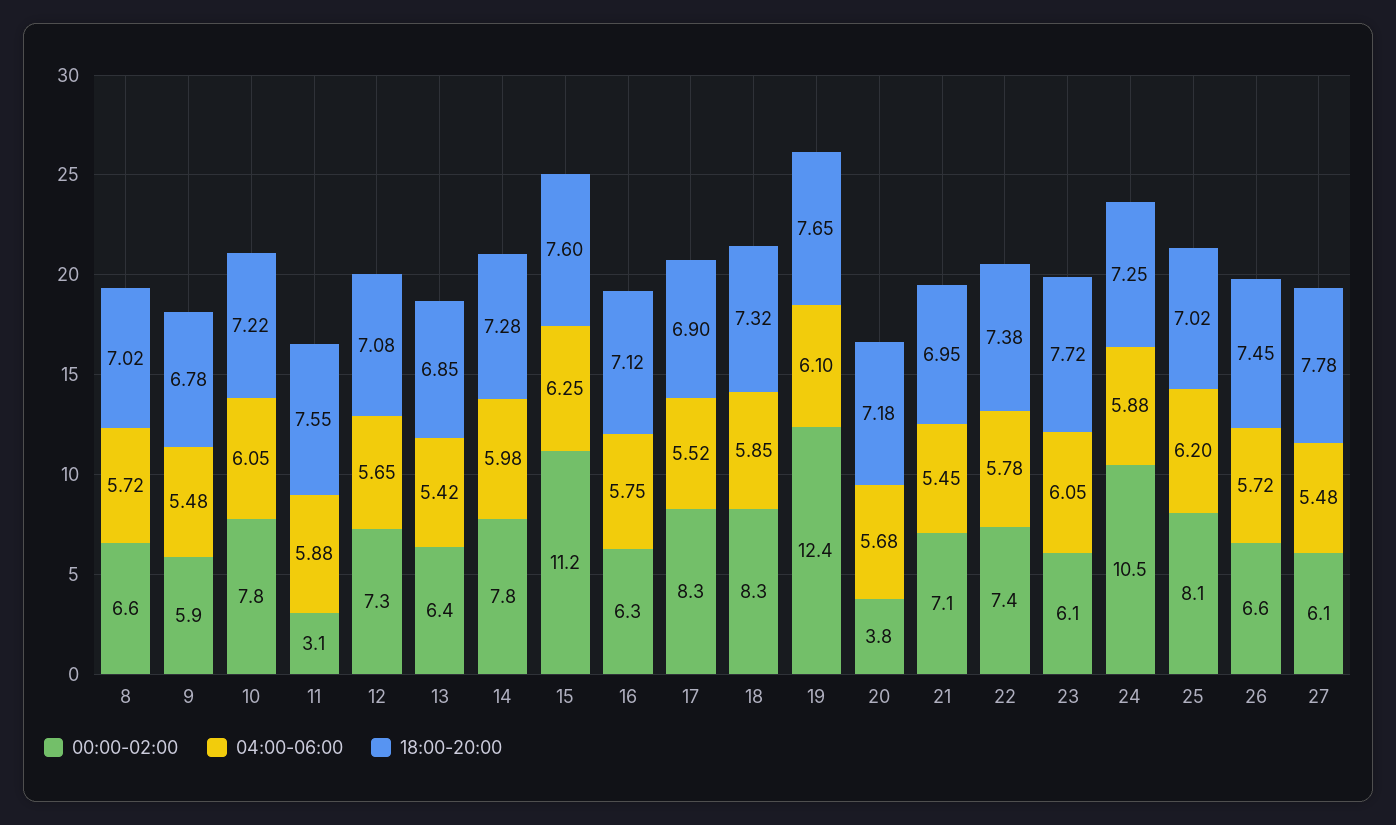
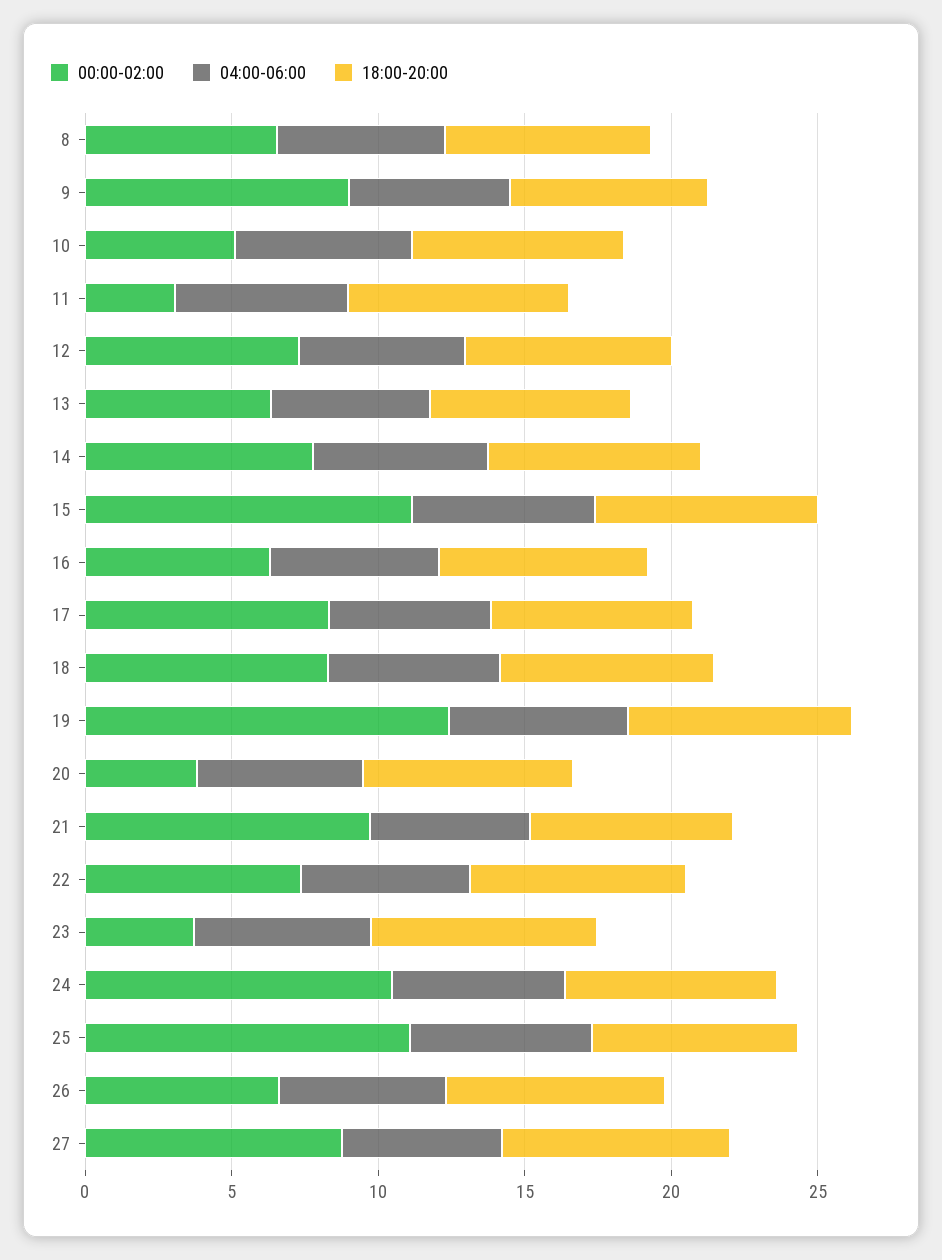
  {
    "00:00-02:00": {
      "8": 6.6,
-     "9": 5.9,
+     "9": 9,
-     "10": 7.8,
+     "10": 5,
      "11": 3.1,
      "12": 7.3,
      "13": 6.4,
      "14": 7.8,
      "15": 11.2,
      "16": 6.3,
      "17": 8.3,
      "18": 8.3,
      "19": 12.4,
      "20": 3.8,
-     "21": 7.1,
+     "21": 10,
      "22": 7.4,
-     "23": 6.1,
+     "23": 4,
      "24": 10.5,
-     "25": 8.1,
+     "25": 11,
      "26": 6.6,
-     "27": 6.1
+     "27": 9
    },
    "04:00-06:00": {
      "8": 5.72,
      "9": 5.48,
      "10": 6.05,
      "11": 5.88,
      "12": 5.65,
      "13": 5.42,
      "14": 5.98,
      "15": 6.25,
      "16": 5.75,
      "17": 5.52,
      "18": 5.85,
      "19": 6.1,
      "20": 5.68,
      "21": 5.45,
      "22": 5.78,
      "23": 6.05,
      "24": 5.88,
      "25": 6.2,
      "26": 5.72,
      "27": 5.48
    },
    "18:00-20:00": {
      "8": 7.02,
      "9": 6.78,
      "10": 7.22,
      "11": 7.55,
      "12": 7.08,
      "13": 6.85,
      "14": 7.28,
      "15": 7.6,
      "16": 7.12,
      "17": 6.9,
      "18": 7.32,
      "19": 7.65,
      "20": 7.18,
      "21": 6.95,
      "22": 7.38,
      "23": 7.72,
      "24": 7.25,
      "25": 7.02,
      "26": 7.45,
      "27": 7.78
    }
  }

